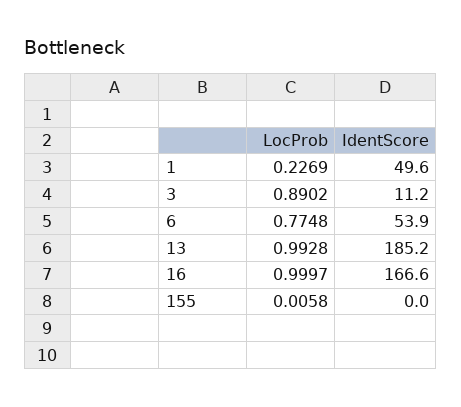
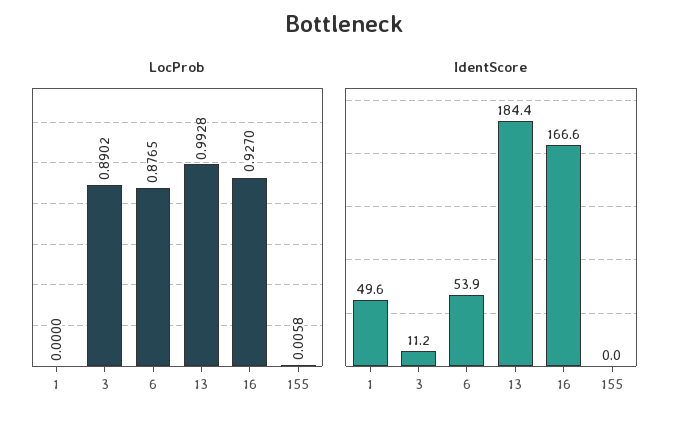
  {
    "LocProb": {
-     "1": 0.2269,
+     "1": 0,
      "3": 0.8902,
-     "6": 0.7748,
+     "6": 0.8765,
      "13": 0.9928,
-     "16": 0.9997,
+     "16": 0.927,
      "155": 0.0058
    },
    "IdentScore": {
      "1": 49.6,
      "3": 11.2,
      "6": 53.9,
-     "13": 185.2,
+     "13": 184.4,
      "16": 166.6,
      "155": 0
    }
  }

